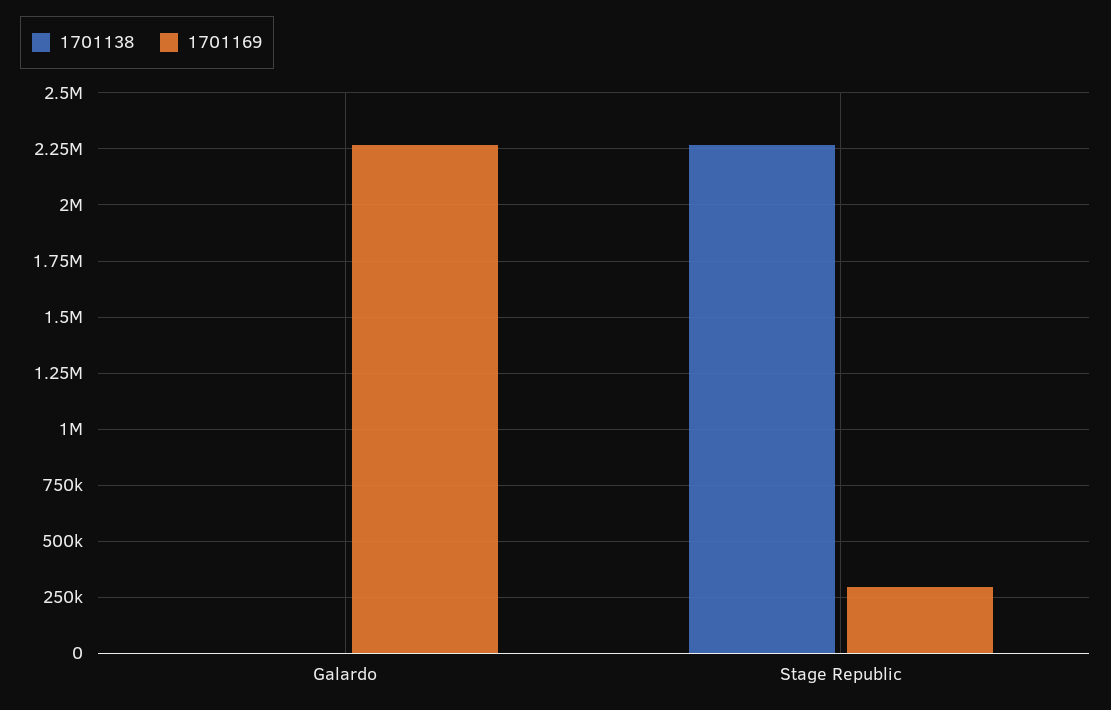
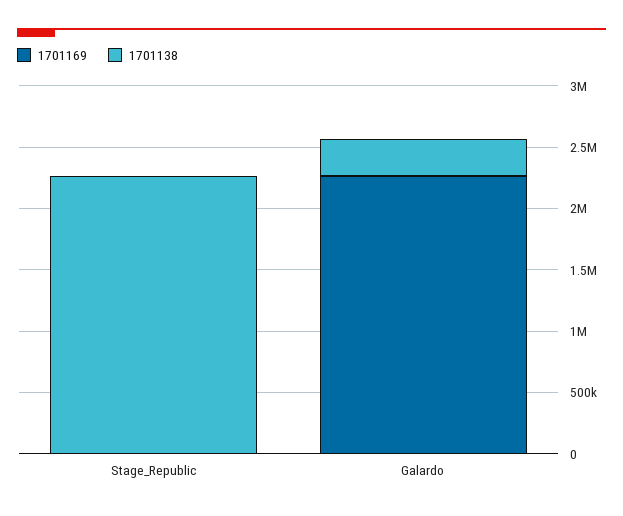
  {
    "1701138": {
-     "Galardo": 0,
+     "Galardo": 300000,
      "Stage Republic": 2250000
    },
    "1701169": {
      "Galardo": 2250000,
-     "Stage Republic": 300000
+     "Stage Republic": 0
    }
  }

